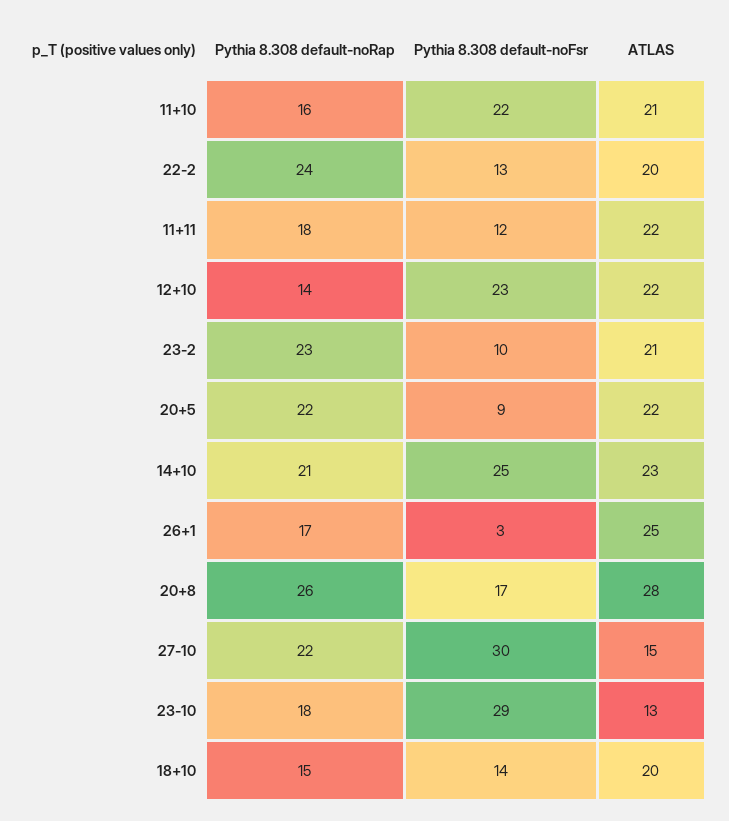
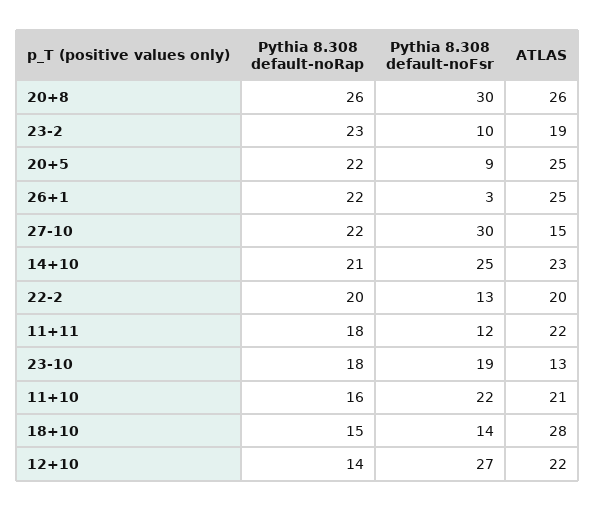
  {
    "Pythia 8.308 default-noRap": {
      "11+10": 16,
-     "22-2": 24,
+     "22-2": 20,
      "11+11": 18,
      "12+10": 14,
      "23-2": 23,
      "20+5": 22,
      "14+10": 21,
-     "26+1": 17,
+     "26+1": 22,
      "20+8": 26,
      "27-10": 22,
      "23-10": 18,
      "18+10": 15
    },
    "Pythia 8.308 default-noFsr": {
      "11+10": 22,
      "22-2": 13,
      "11+11": 12,
-     "12+10": 23,
+     "12+10": 27,
      "23-2": 10,
      "20+5": 9,
      "14+10": 25,
      "26+1": 3,
-     "20+8": 17,
+     "20+8": 30,
      "27-10": 30,
-     "23-10": 29,
+     "23-10": 19,
      "18+10": 14
    },
    "ATLAS": {
      "11+10": 21,
      "22-2": 20,
      "11+11": 22,
      "12+10": 22,
-     "23-2": 21,
+     "23-2": 19,
-     "20+5": 22,
+     "20+5": 25,
      "14+10": 23,
      "26+1": 25,
-     "20+8": 28,
+     "20+8": 26,
      "27-10": 15,
      "23-10": 13,
-     "18+10": 20
+     "18+10": 28
    }
  }

